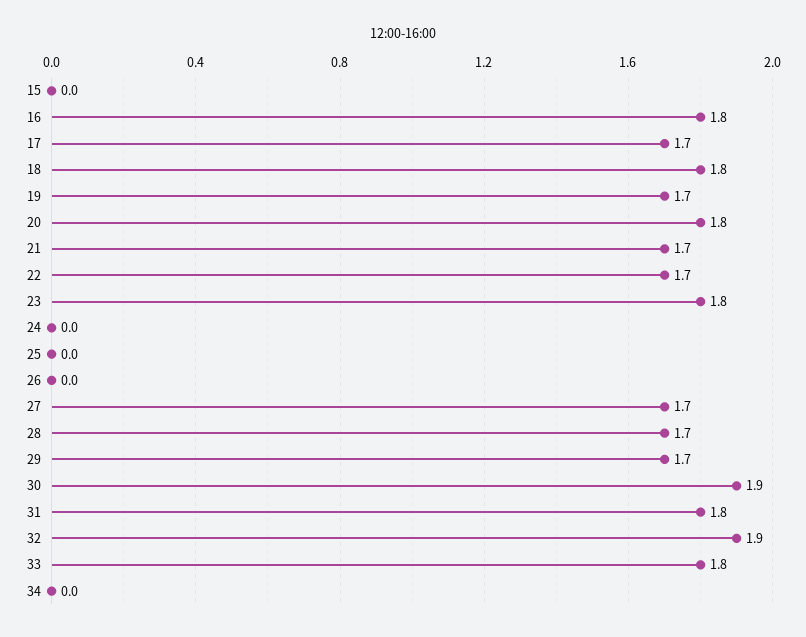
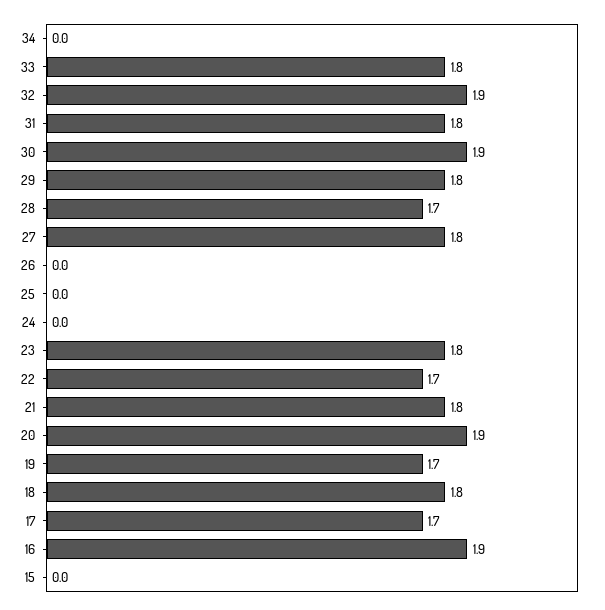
  {
    "15": 0,
-   "16": 1.8,
+   "16": 1.9,
    "17": 1.7,
    "18": 1.8,
    "19": 1.7,
-   "20": 1.8,
+   "20": 1.9,
-   "21": 1.7,
+   "21": 1.8,
    "22": 1.7,
    "23": 1.8,
    "24": 0,
    "25": 0,
    "26": 0,
-   "27": 1.7,
+   "27": 1.8,
    "28": 1.7,
-   "29": 1.7,
+   "29": 1.8,
    "30": 1.9,
    "31": 1.8,
    "32": 1.9,
    "33": 1.8,
    "34": 0
  }

